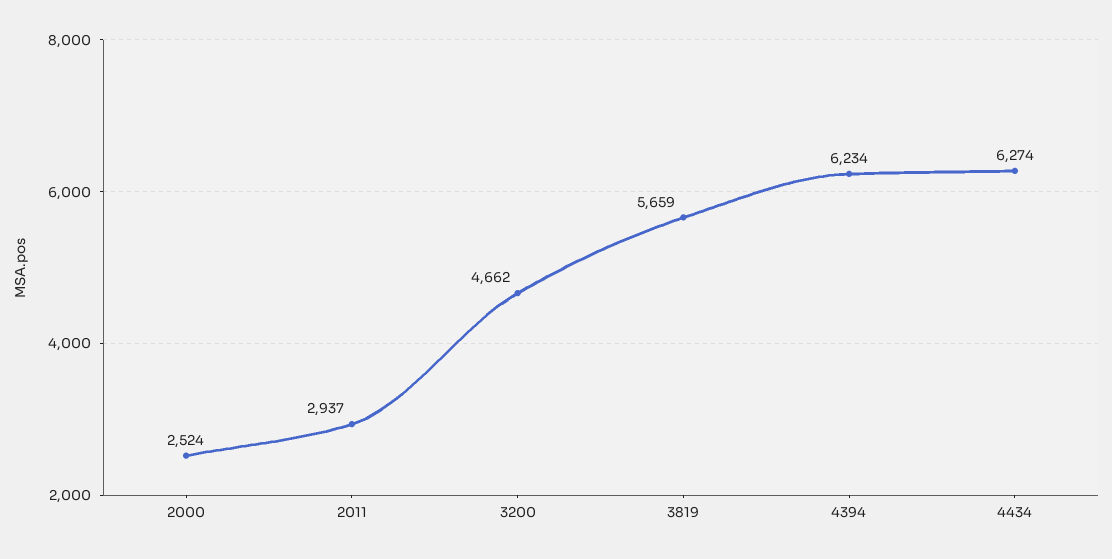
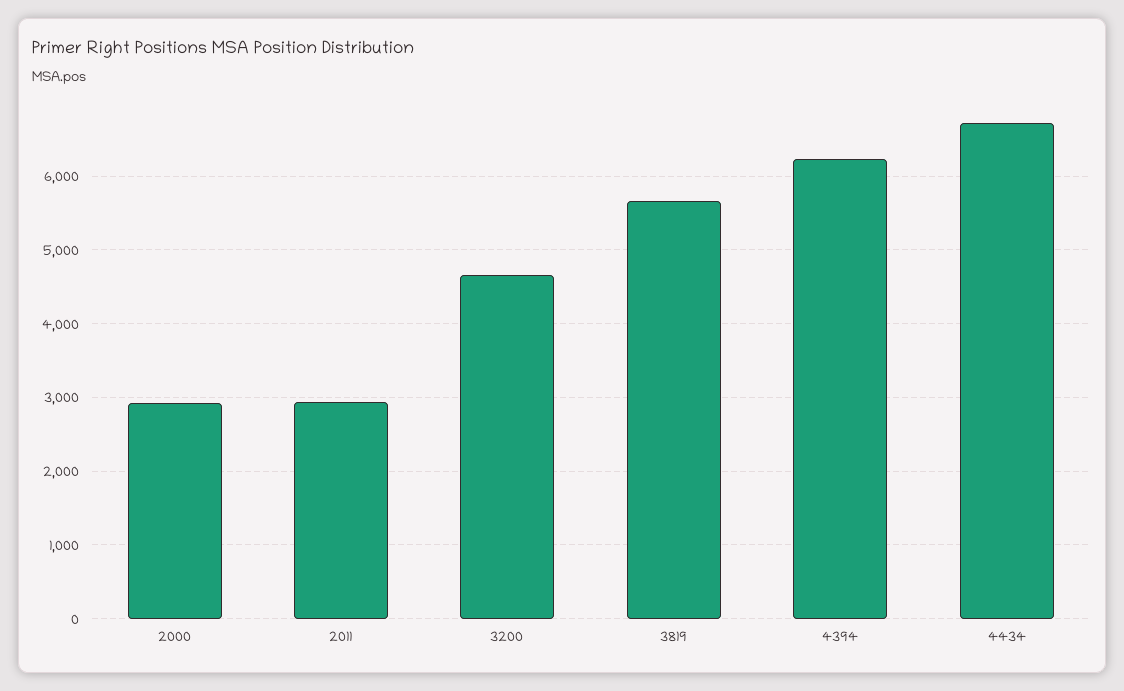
  {
-   "2000": 2524,
+   "2000": 2900,
    "2011": 2937,
    "3200": 4662,
    "3819": 5659,
    "4394": 6234,
-   "4434": 6274
+   "4434": 6700
  }

